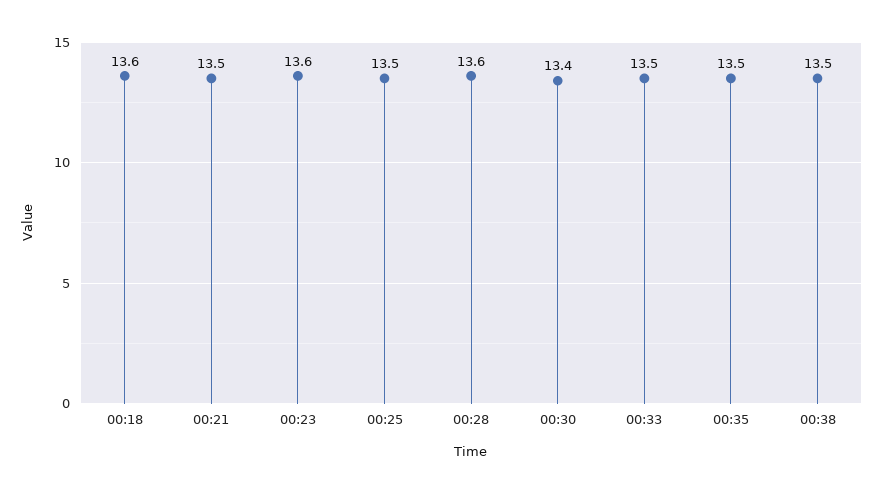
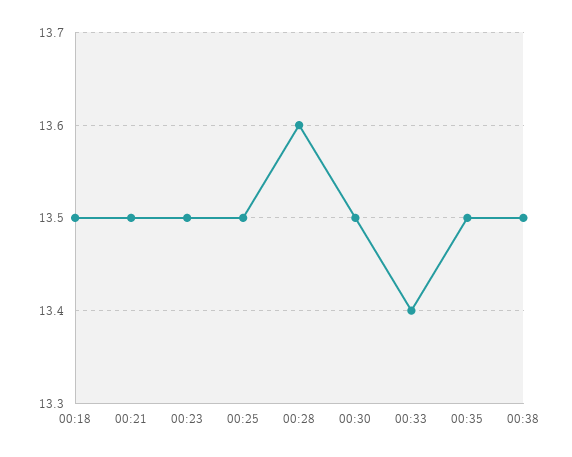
  {
-   "00:18": 13.6,
+   "00:18": 13.5,
    "00:21": 13.5,
-   "00:23": 13.6,
+   "00:23": 13.5,
    "00:25": 13.5,
    "00:28": 13.6,
-   "00:30": 13.4,
+   "00:30": 13.5,
-   "00:33": 13.5,
+   "00:33": 13.4,
    "00:35": 13.5,
    "00:38": 13.5
  }

